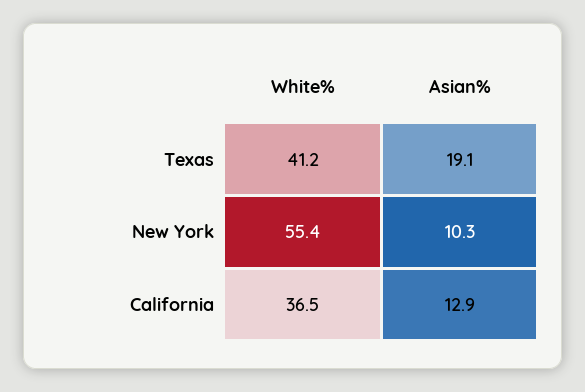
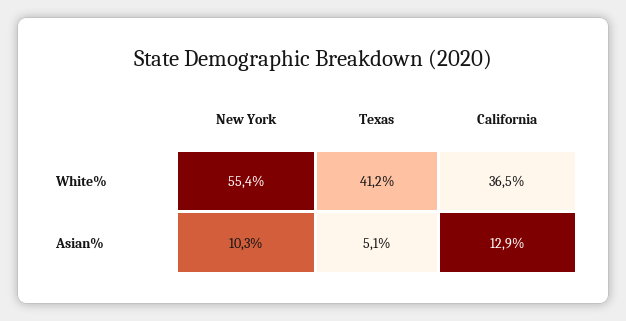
  {
    "White%": {
      "Texas": 41.2,
      "New York": 55.4,
      "California": 36.5
    },
    "Asian%": {
-     "Texas": 19.1,
+     "Texas": 5.1,
      "New York": 10.3,
      "California": 12.9
    }
  }

